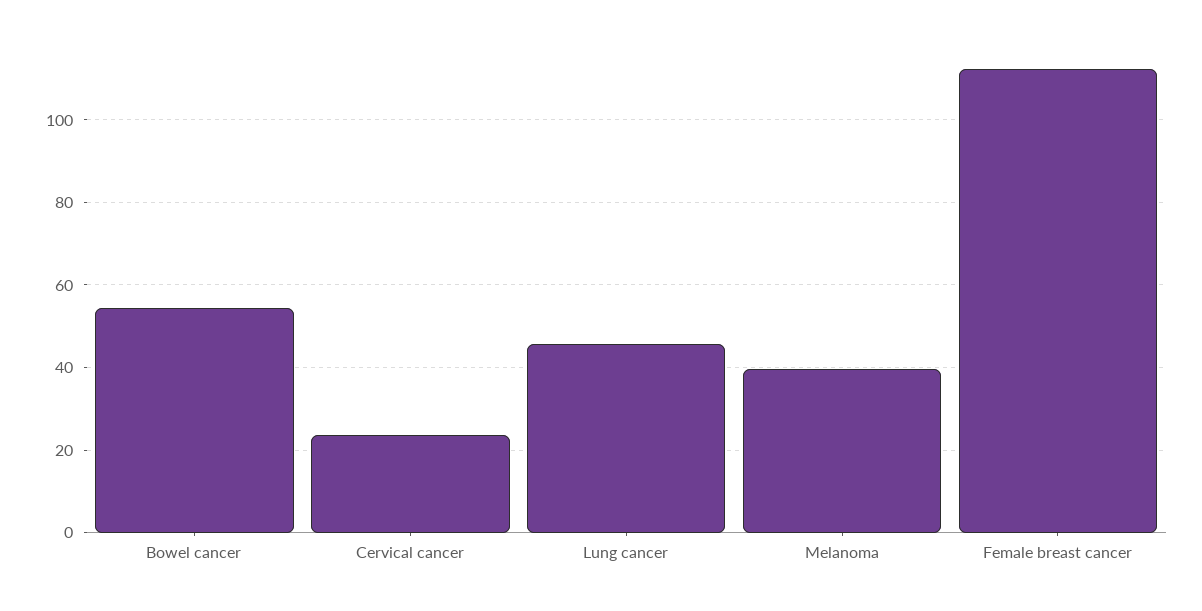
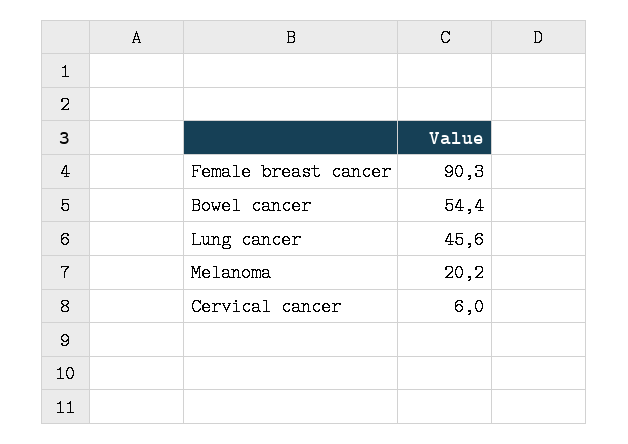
  {
    "Bowel cancer": 54.4,
-   "Cervical cancer": 24,
+   "Cervical cancer": 6,
    "Lung cancer": 45.6,
-   "Melanoma": 40,
+   "Melanoma": 20.2,
-   "Female breast cancer": 112
+   "Female breast cancer": 90.3
  }

